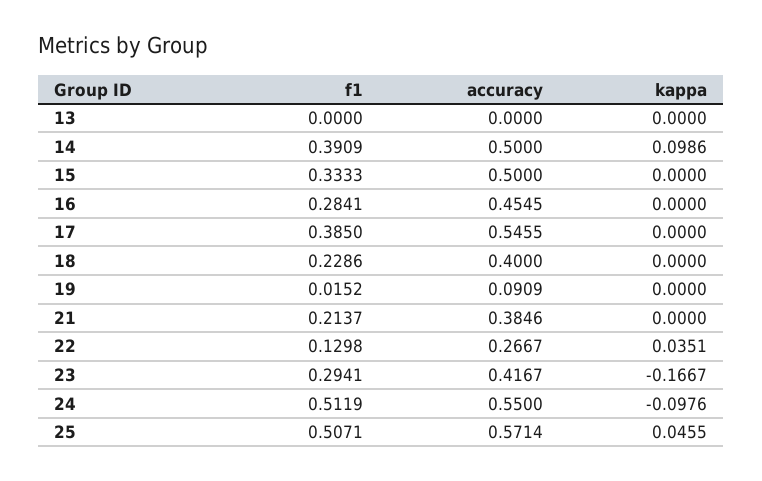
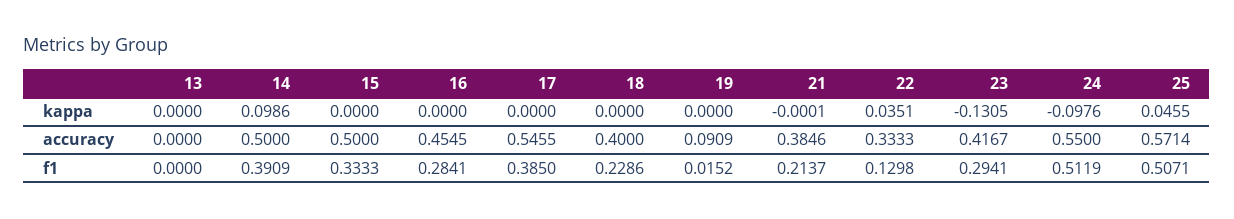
  {
    "f1": {
      "13": 0,
      "14": 0.3909,
      "15": 0.3333,
      "16": 0.2841,
      "17": 0.385,
      "18": 0.2286,
      "19": 0.0152,
      "21": 0.2137,
      "22": 0.1298,
      "23": 0.2941,
      "24": 0.5119,
      "25": 0.5071
    },
    "accuracy": {
      "13": 0,
      "14": 0.5,
      "15": 0.5,
      "16": 0.4545,
      "17": 0.5455,
      "18": 0.4,
      "19": 0.0909,
      "21": 0.3846,
-     "22": 0.2667,
+     "22": 0.3333,
      "23": 0.4167,
      "24": 0.55,
      "25": 0.5714
    },
    "kappa": {
      "13": 0,
      "14": 0.0986,
      "15": 0,
      "16": 0,
      "17": 0,
      "18": 0,
      "19": 0,
-     "21": 0,
+     "21": -0.0001,
      "22": 0.0351,
-     "23": -0.1667,
+     "23": -0.1305,
      "24": -0.0976,
      "25": 0.0455
    }
  }

